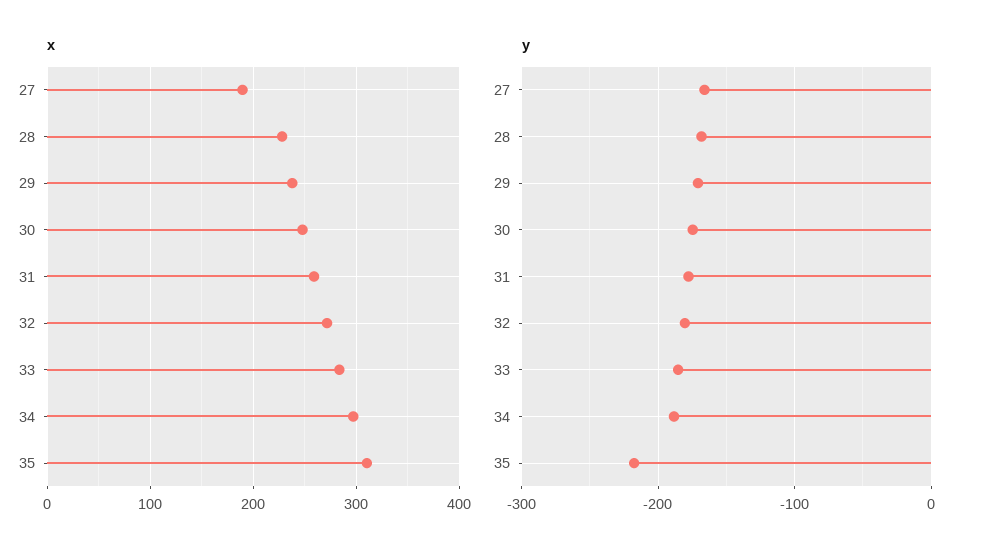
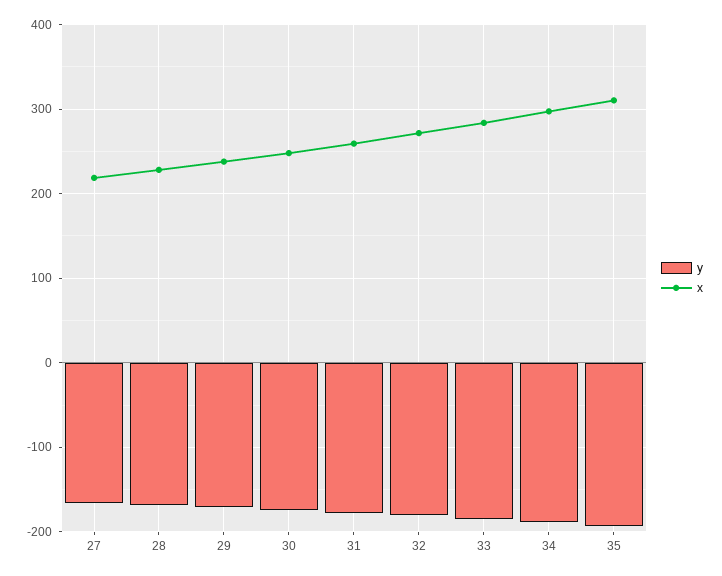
  {
    "x": {
-     "27": 190,
+     "27": 220,
      "28": 230,
      "29": 240,
      "30": 250,
      "31": 260,
      "32": 270,
      "33": 280,
      "34": 300,
      "35": 310
    },
    "y": {
      "27": -170,
      "28": -170,
      "29": -170,
      "30": -170,
      "31": -180,
      "32": -180,
      "33": -190,
      "34": -190,
-     "35": -220
+     "35": -190
    }
  }

